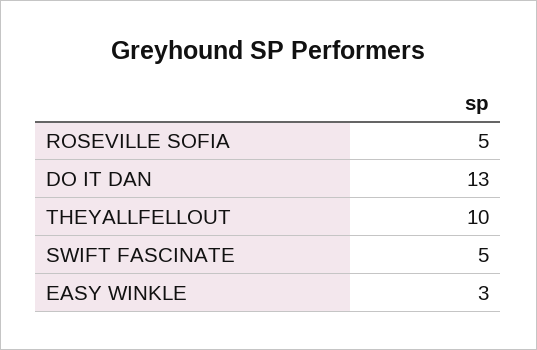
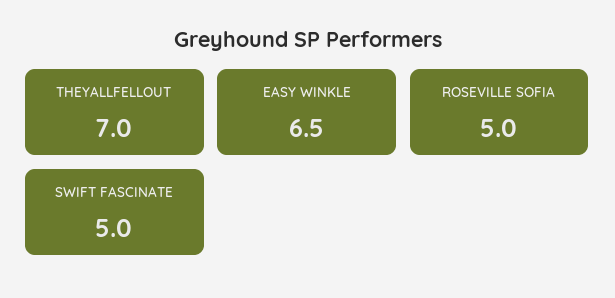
  {
    "ROSEVILLE SOFIA": 5,
-   "DO IT DAN": 13,
-   "THEYALLFELLOUT": 10,
+   "THEYALLFELLOUT": 7,
    "SWIFT FASCINATE": 5,
-   "EASY WINKLE": 3
+   "EASY WINKLE": 6.5
  }

